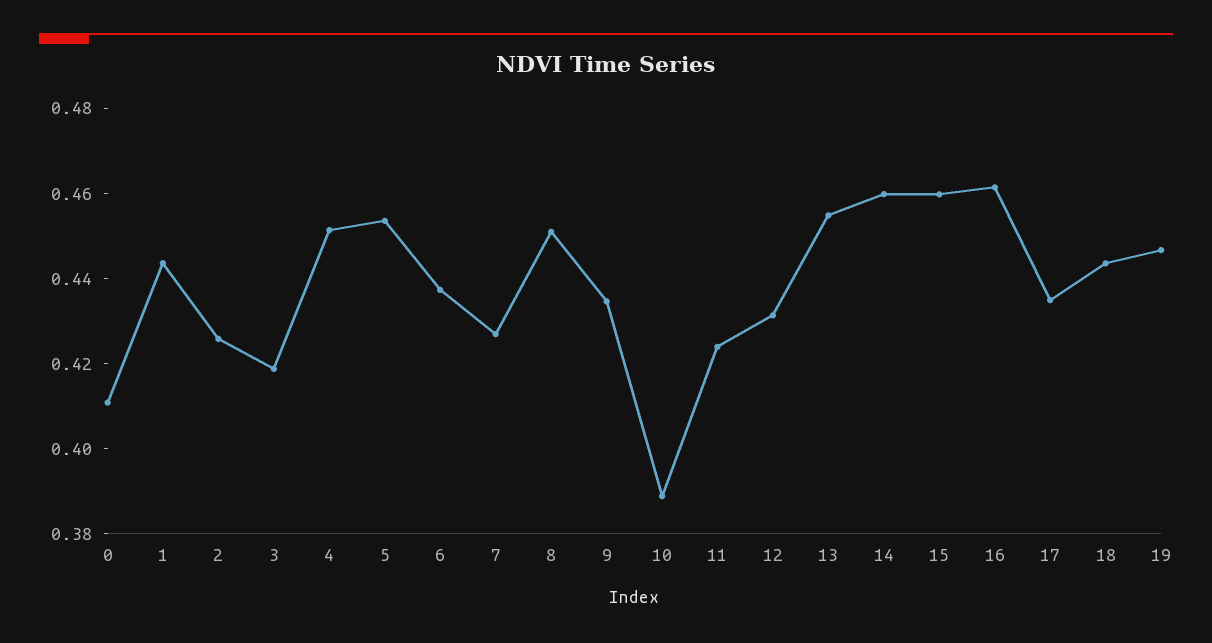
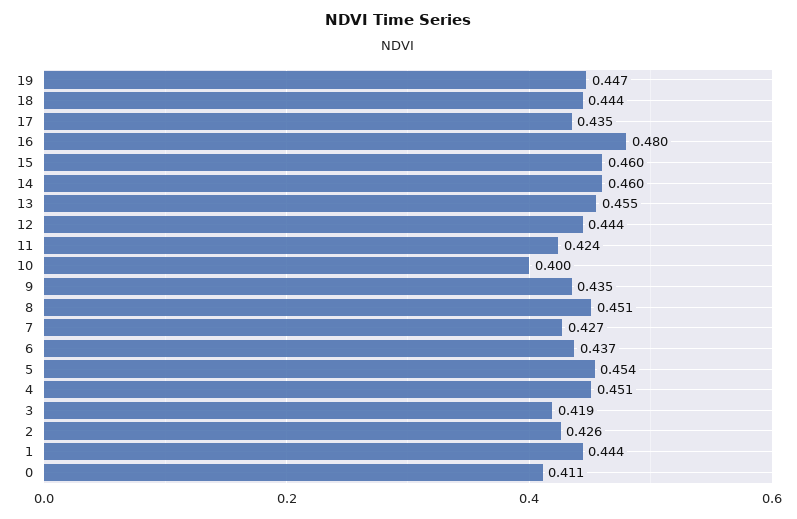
  {
    "0": 0.411,
    "1": 0.444,
    "2": 0.426,
    "3": 0.419,
    "4": 0.451,
    "5": 0.454,
    "6": 0.437,
    "7": 0.427,
    "8": 0.451,
    "9": 0.435,
-   "10": 0.39,
+   "10": 0.4,
    "11": 0.424,
-   "12": 0.43,
+   "12": 0.444,
    "13": 0.455,
    "14": 0.46,
    "15": 0.46,
-   "16": 0.46,
+   "16": 0.48,
    "17": 0.435,
    "18": 0.444,
    "19": 0.447
  }

